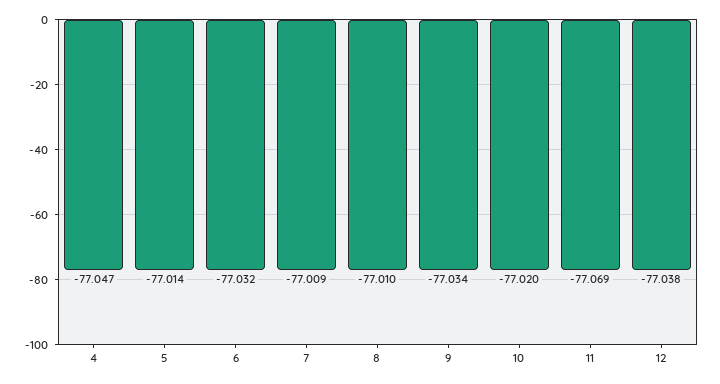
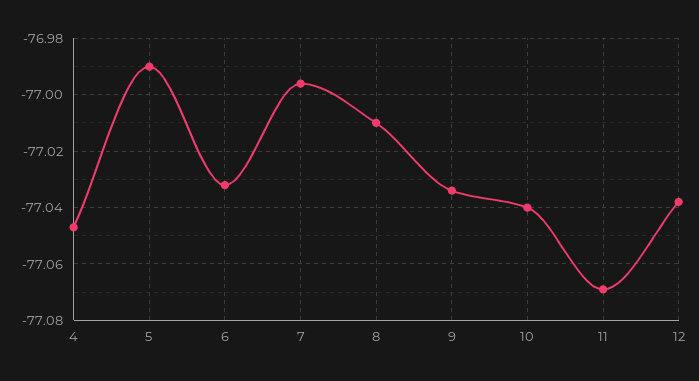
  {
    "4": -77.047,
-   "5": -77.014,
+   "5": -76.99,
    "6": -77.032,
-   "7": -77.009,
+   "7": -76.995,
    "8": -77.01,
    "9": -77.034,
-   "10": -77.02,
+   "10": -77.04,
    "11": -77.069,
    "12": -77.038
  }

